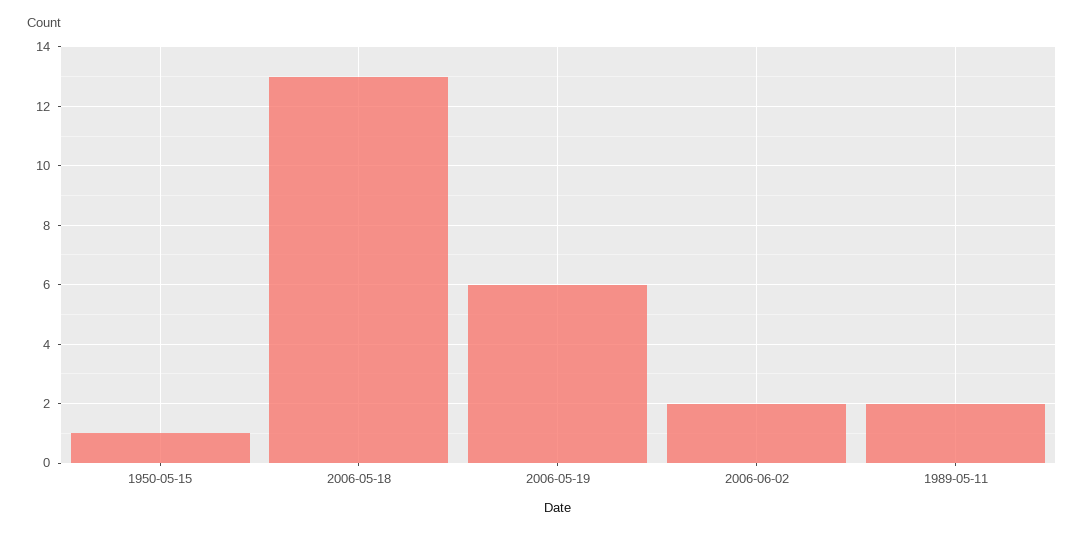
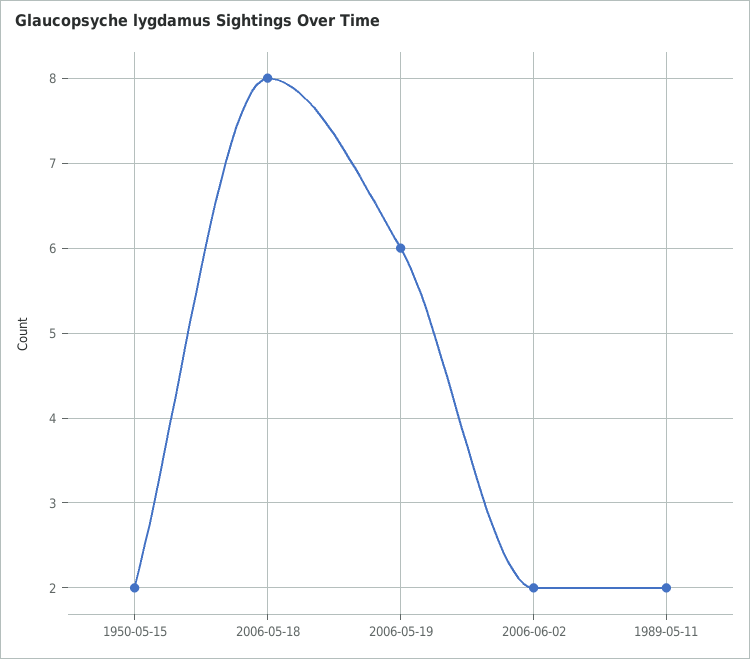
  {
-   "1950-05-15": 1,
+   "1950-05-15": 2,
-   "2006-05-18": 13,
+   "2006-05-18": 8,
    "2006-05-19": 6,
    "2006-06-02": 2,
    "1989-05-11": 2
  }

